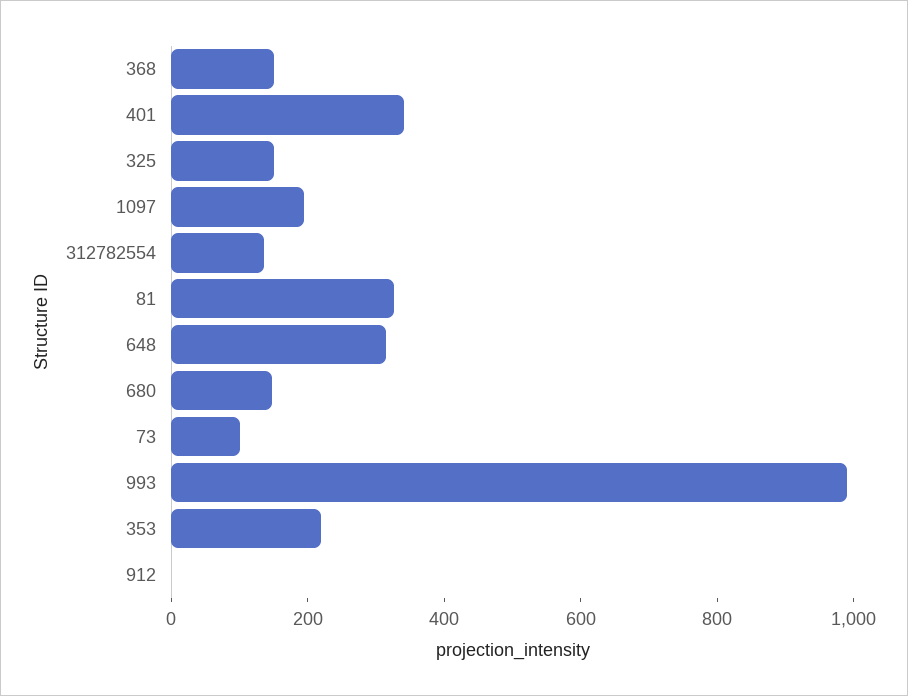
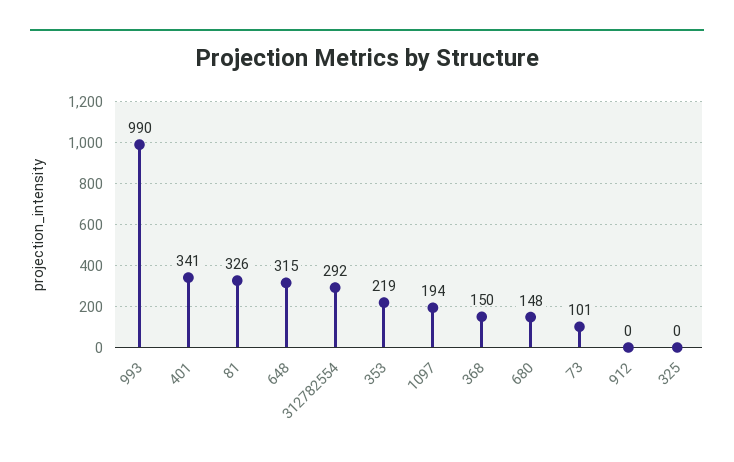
  {
    "368": 150,
    "401": 341,
-   "325": 150,
+   "325": 0,
    "1097": 194,
-   "312782554": 150,
+   "312782554": 292,
    "81": 326,
    "648": 315,
    "680": 148,
    "73": 101,
    "993": 990,
    "353": 219,
    "912": 0
  }

